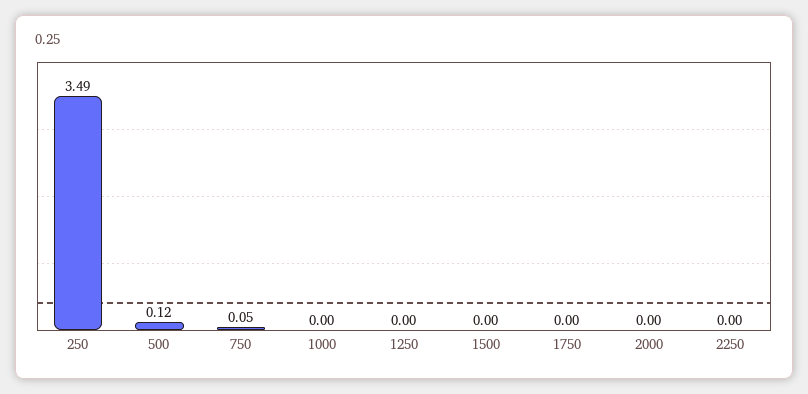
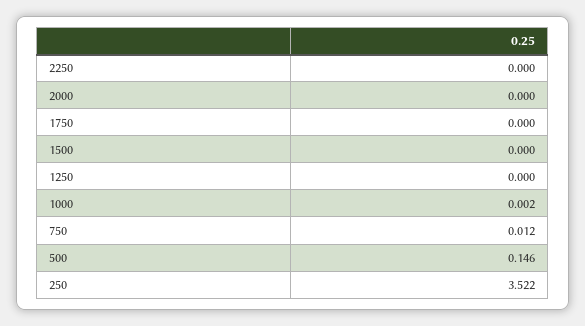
  {
-   "250": 3.49,
+   "250": 3.522,
-   "500": 0.12,
+   "500": 0.146,
-   "750": 0.05,
+   "750": 0.012,
    "1000": 0.002,
    "1250": 0,
    "1500": 0,
    "1750": 0,
    "2000": 0,
    "2250": 0
  }

